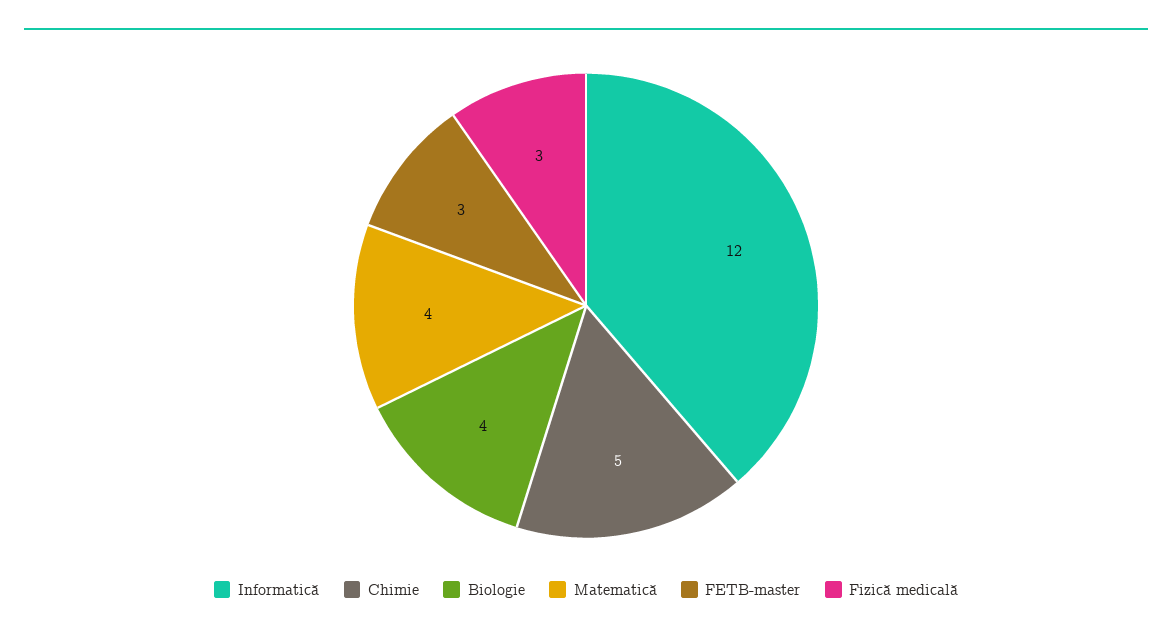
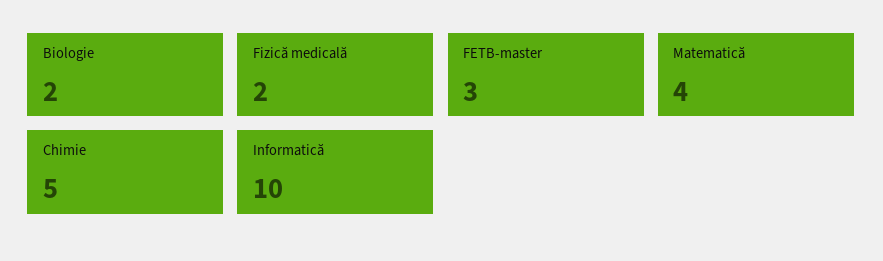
  {
-   "Informatică": 12,
+   "Informatică": 10,
    "Chimie": 5,
-   "Biologie": 4,
+   "Biologie": 2,
    "Matematică": 4,
    "FETB-master": 3,
-   "Fizică medicală": 3
+   "Fizică medicală": 2
  }

